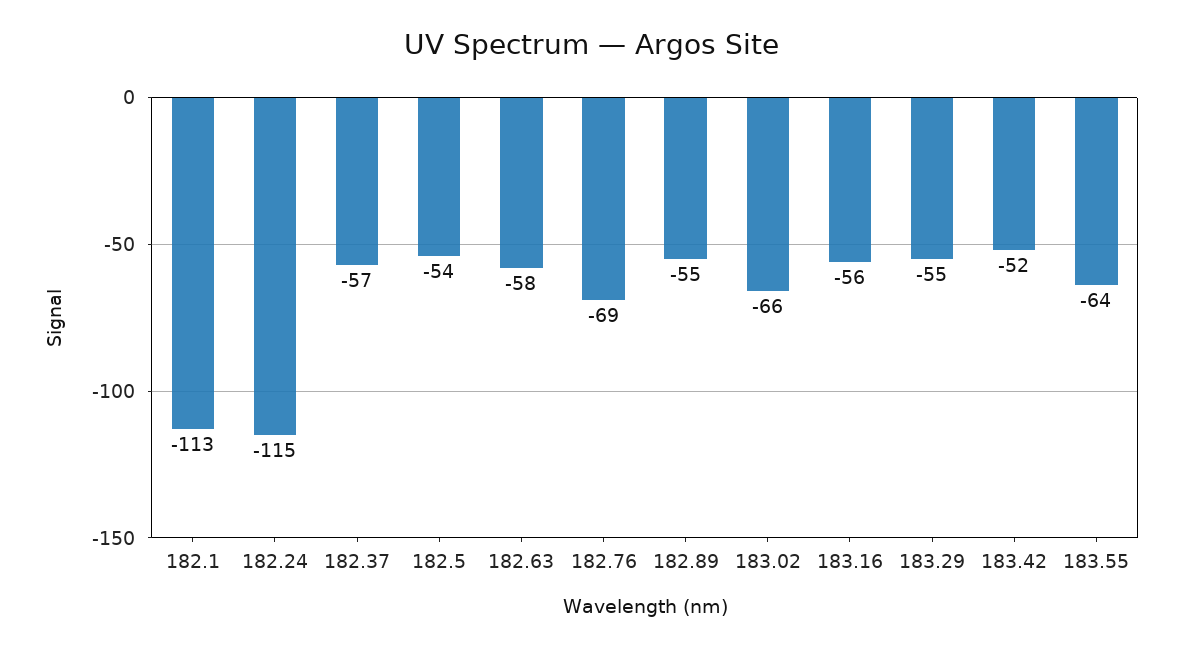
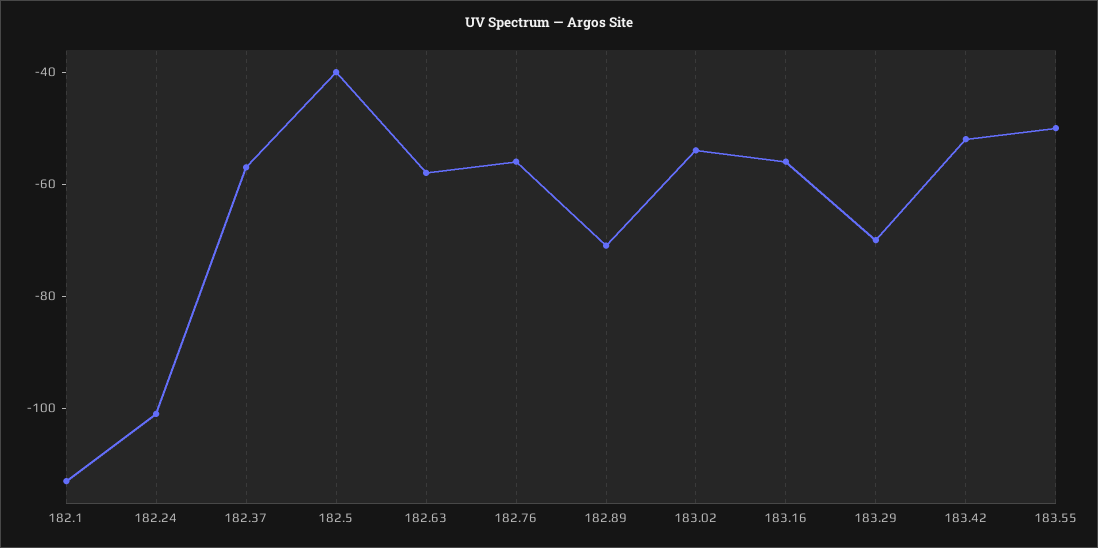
  {
    "182.1": -113,
-   "182.24": -115,
+   "182.24": -100,
    "182.37": -57,
-   "182.5": -54,
+   "182.5": -40,
    "182.63": -58,
-   "182.76": -69,
+   "182.76": -55,
-   "182.89": -55,
+   "182.89": -70,
-   "183.02": -66,
+   "183.02": -55,
    "183.16": -56,
-   "183.29": -55,
+   "183.29": -70,
    "183.42": -52,
-   "183.55": -64
+   "183.55": -50
  }

